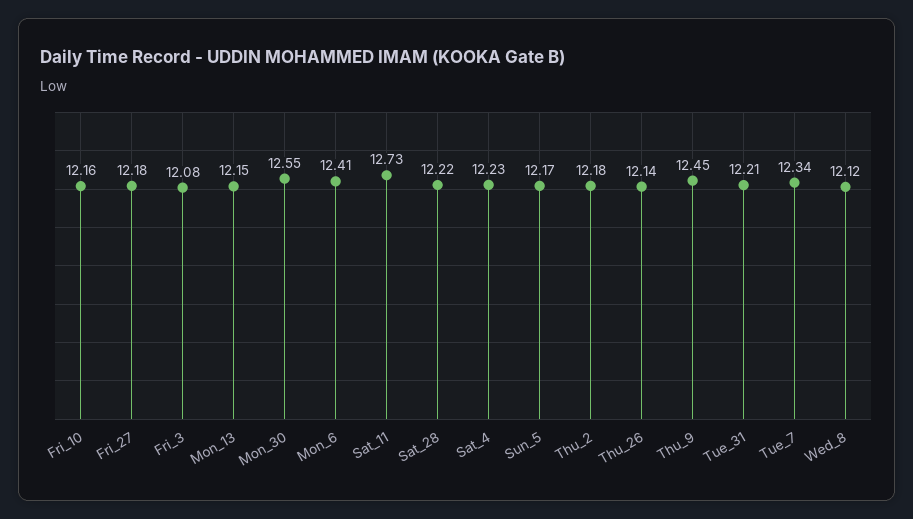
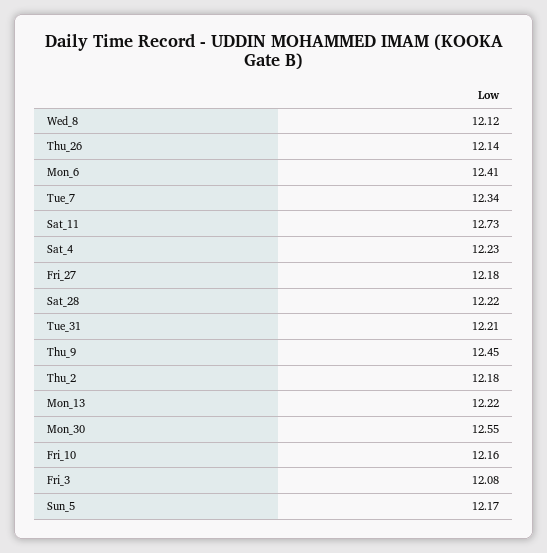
  {
    "Fri_10": 12.16,
    "Fri_27": 12.18,
    "Fri_3": 12.08,
-   "Mon_13": 12.15,
+   "Mon_13": 12.22,
    "Mon_30": 12.55,
    "Mon_6": 12.41,
    "Sat_11": 12.73,
    "Sat_28": 12.22,
    "Sat_4": 12.23,
    "Sun_5": 12.17,
    "Thu_2": 12.18,
    "Thu_26": 12.14,
    "Thu_9": 12.45,
    "Tue_31": 12.21,
    "Tue_7": 12.34,
    "Wed_8": 12.12
  }

